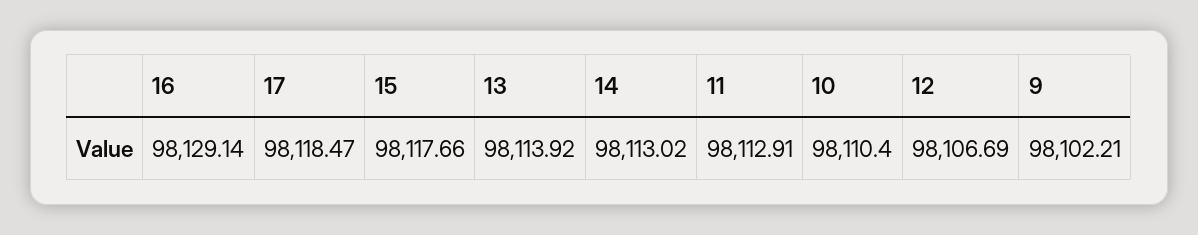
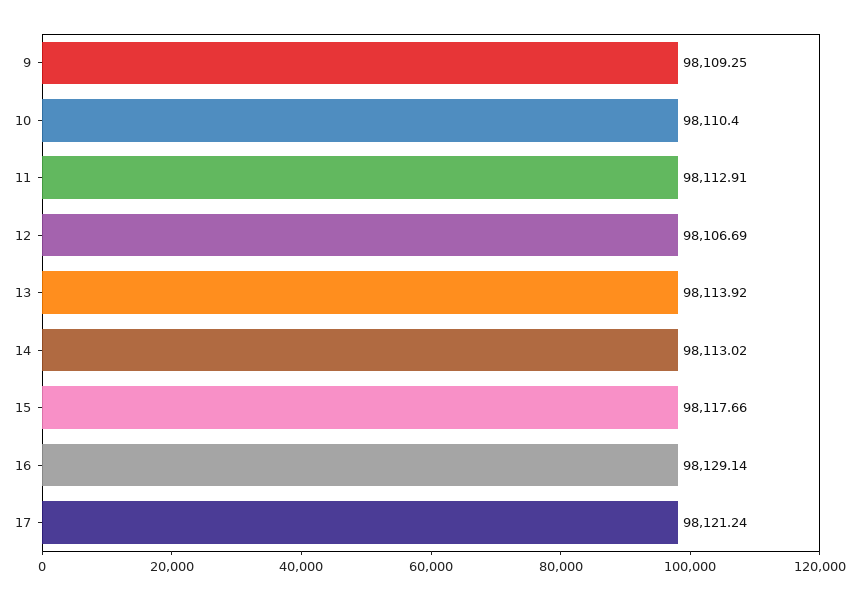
  {
    "16": 98129.14,
-   "17": 98118.47,
+   "17": 98121.24,
    "15": 98117.66,
    "13": 98113.92,
    "14": 98113.02,
    "11": 98112.91,
    "10": 98110.4,
    "12": 98106.69,
-   "9": 98102.21
+   "9": 98109.25
  }

